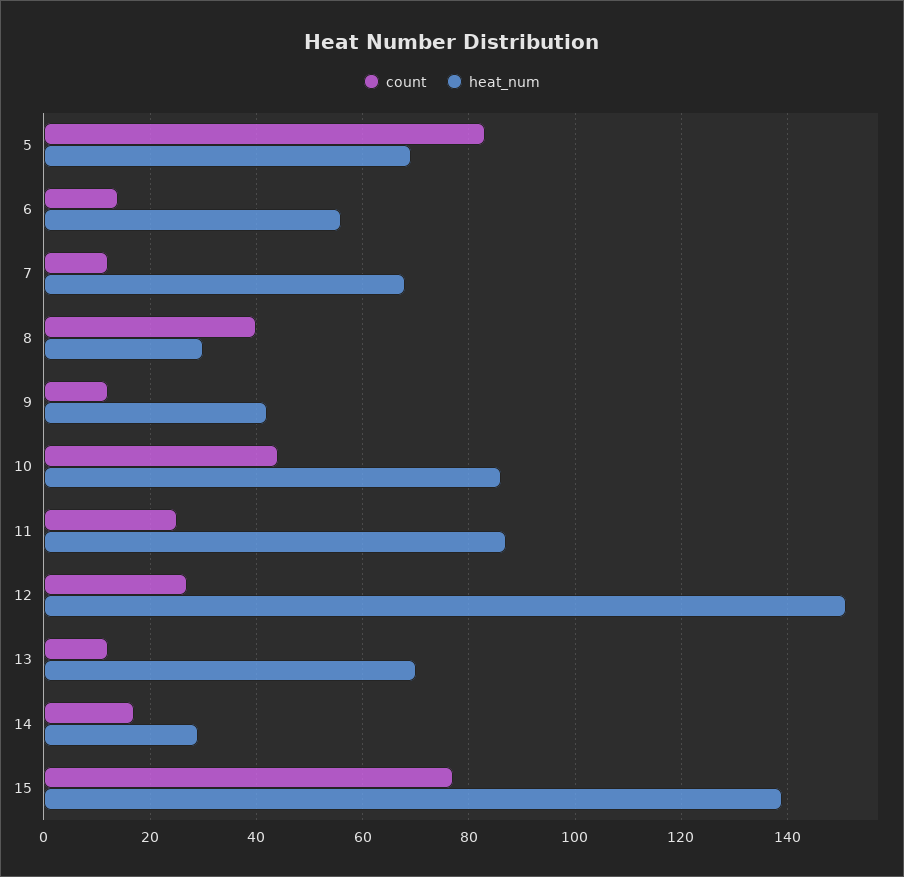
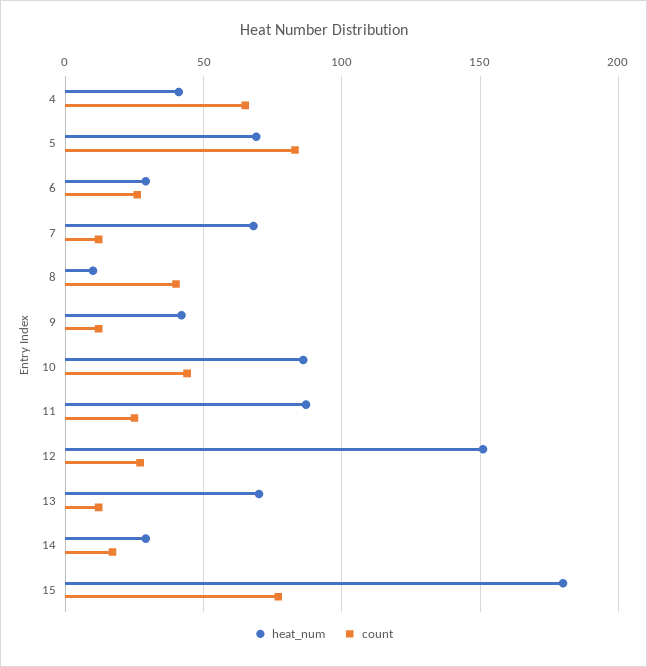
  {
    "count": {
      "5": 85,
-     "6": 15,
+     "6": 25,
      "7": 10,
      "8": 40,
      "9": 10,
      "10": 45,
      "11": 25,
      "12": 25,
      "13": 10,
      "14": 15,
-     "15": 75
+     "15": 75,
+     "4": 65
    },
    "heat_num": {
      "5": 70,
-     "6": 55,
+     "6": 30,
      "7": 70,
-     "8": 30,
+     "8": 10,
      "9": 40,
      "10": 85,
      "11": 85,
      "12": 150,
      "13": 70,
      "14": 30,
-     "15": 140
+     "15": 180,
+     "4": 40
    }
  }

